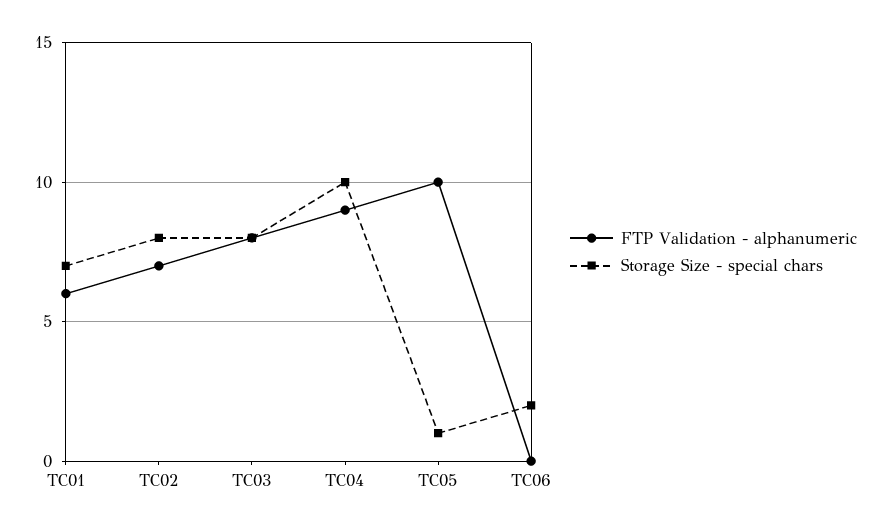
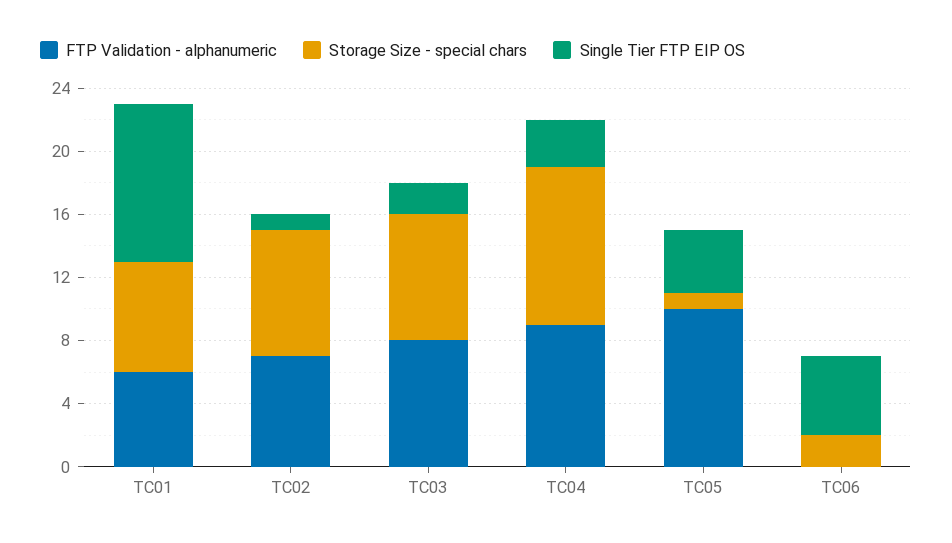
  {
    "FTP Validation - alphanumeric": {
      "TC01": 6,
      "TC02": 7,
      "TC03": 8,
      "TC04": 9,
      "TC05": 10,
      "TC06": 0
    },
    "Storage Size - special chars": {
      "TC01": 7,
      "TC02": 8,
      "TC03": 8,
      "TC04": 10,
      "TC05": 1,
      "TC06": 2
-   }
+   },
+   "Single Tier FTP EIP OS": {
+     "TC01": 10,
+     "TC02": 1,
+     "TC03": 2,
+     "TC04": 3,
+     "TC05": 4,
+     "TC06": 5
+   }
  }

